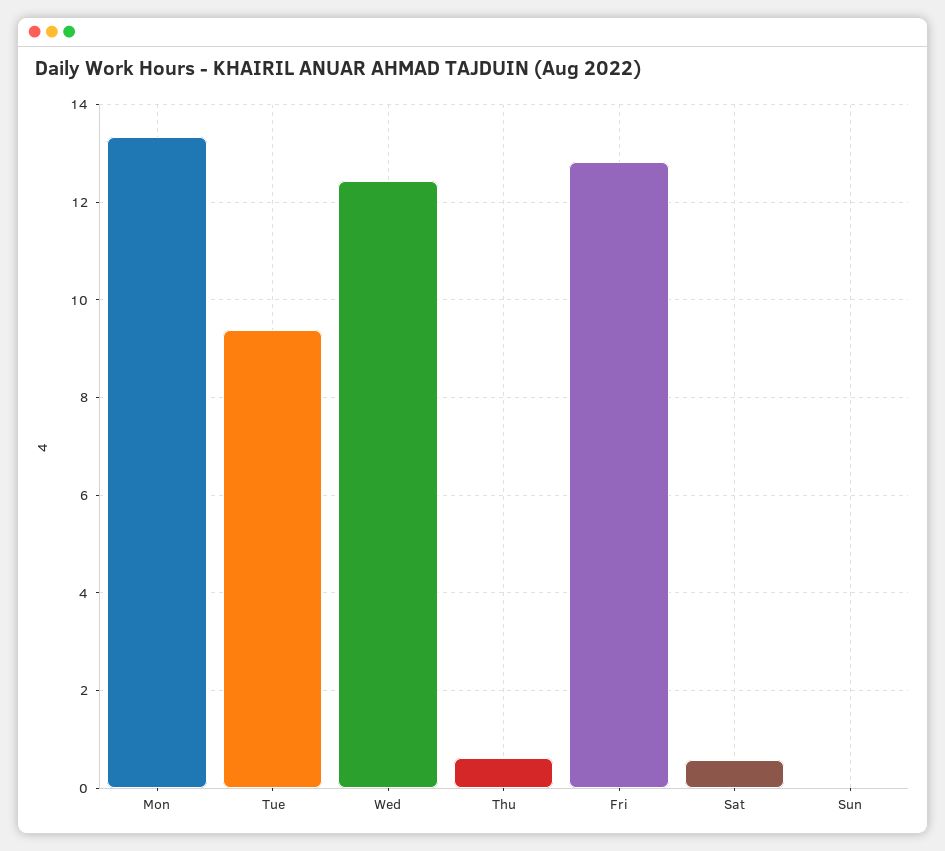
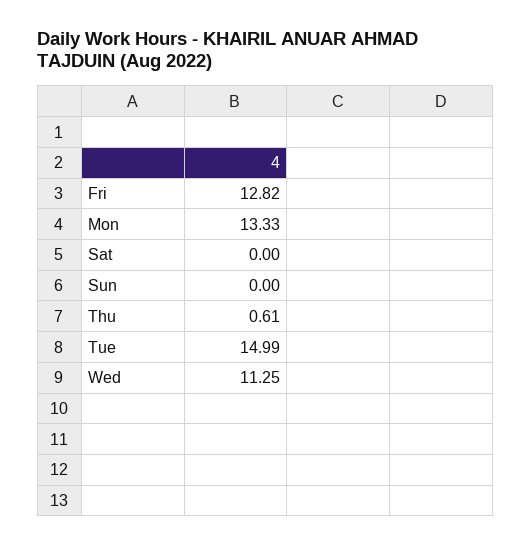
  {
    "Mon": 13.33,
-   "Tue": 9.4,
+   "Tue": 14.99,
-   "Wed": 12.4,
+   "Wed": 11.25,
    "Thu": 0.61,
    "Fri": 12.82,
-   "Sat": 0.6,
+   "Sat": 0,
    "Sun": 0
  }

